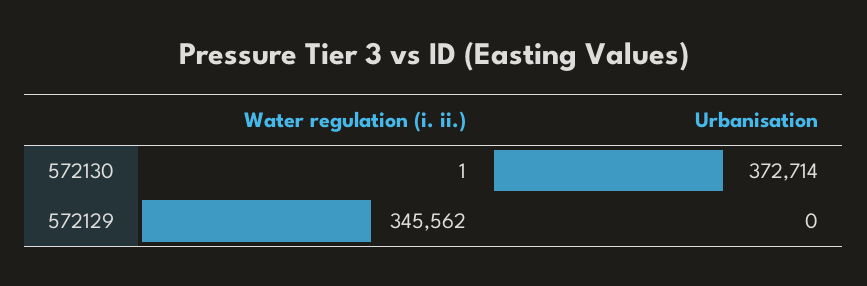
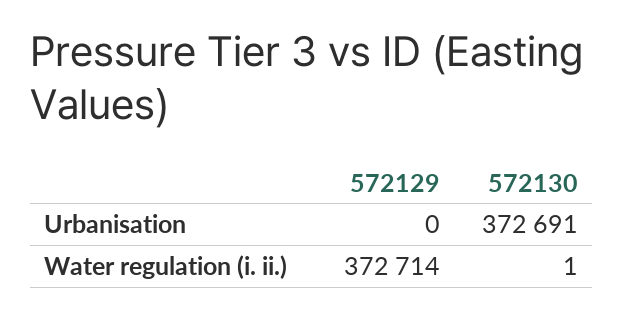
  {
    "Water regulation (i. ii.)": {
      "572130": 1,
-     "572129": 345562
+     "572129": 372714
    },
    "Urbanisation": {
-     "572130": 372714,
+     "572130": 372691,
      "572129": 0
    }
  }

